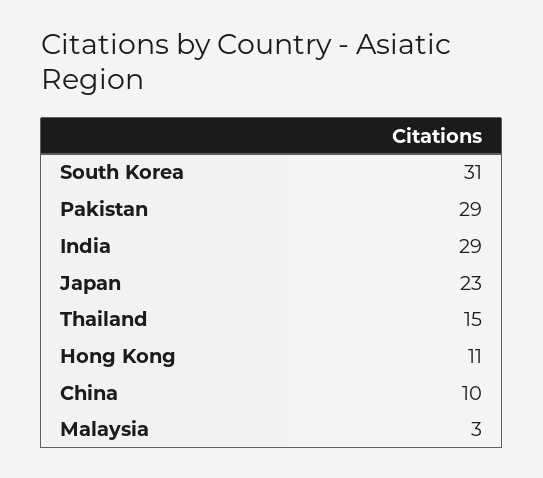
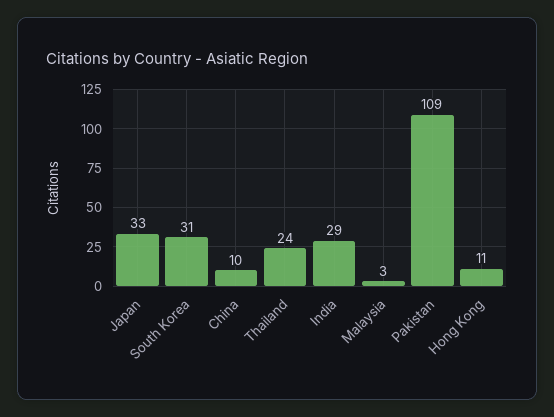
  {
    "South Korea": 31,
-   "Pakistan": 29,
+   "Pakistan": 109,
    "India": 29,
-   "Japan": 23,
+   "Japan": 33,
-   "Thailand": 15,
+   "Thailand": 24,
    "Hong Kong": 11,
    "China": 10,
    "Malaysia": 3
  }

